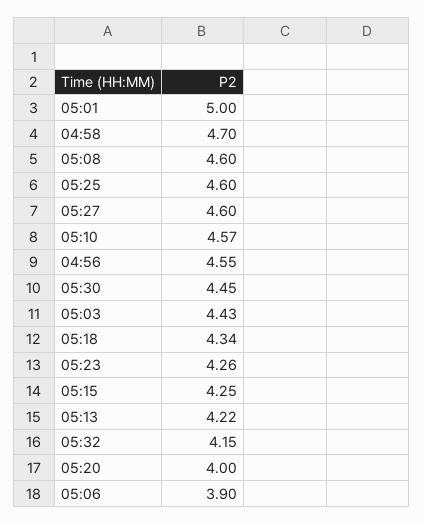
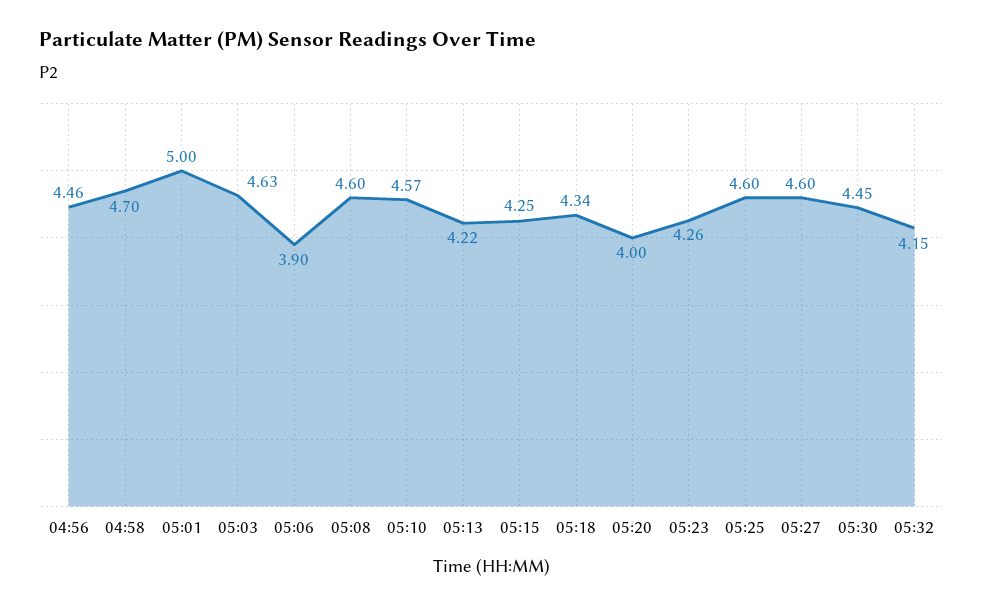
  {
    "05:01": 5,
    "04:58": 4.7,
    "05:08": 4.6,
    "05:25": 4.6,
    "05:27": 4.6,
    "05:10": 4.57,
-   "04:56": 4.55,
+   "04:56": 4.46,
    "05:30": 4.45,
-   "05:03": 4.43,
+   "05:03": 4.63,
    "05:18": 4.34,
    "05:23": 4.26,
    "05:15": 4.25,
    "05:13": 4.22,
    "05:32": 4.15,
    "05:20": 4,
    "05:06": 3.9
  }

